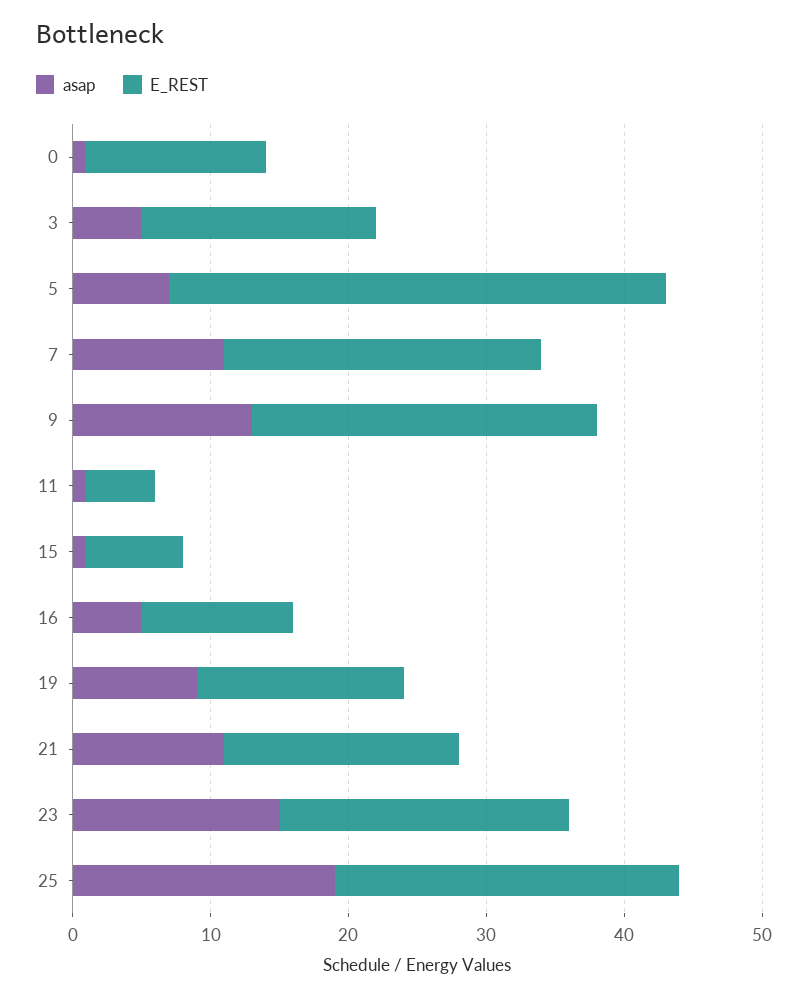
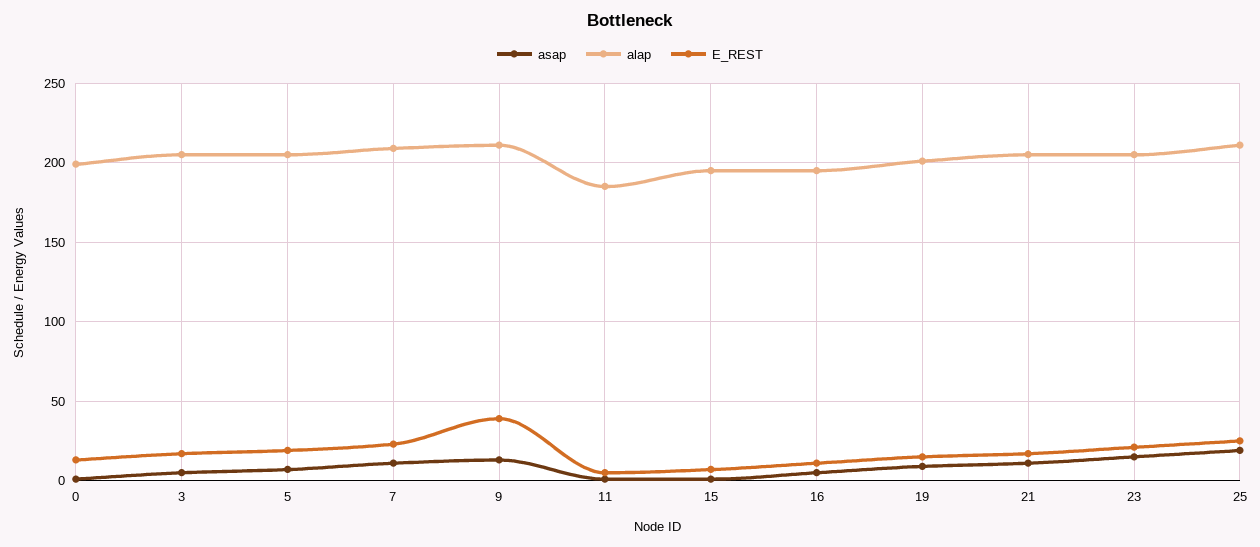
  {
    "asap": {
      "0": 1,
      "3": 5,
      "5": 7,
      "7": 11,
      "9": 13,
      "11": 1,
      "15": 1,
      "16": 5,
      "19": 9,
      "21": 11,
      "23": 15,
      "25": 19
    },
    "E_REST": {
      "0": 13,
      "3": 17,
-     "5": 36,
+     "5": 20,
      "7": 23,
-     "9": 25,
+     "9": 40,
      "11": 5,
      "15": 7,
      "16": 11,
      "19": 15,
      "21": 17,
      "23": 21,
      "25": 25
-   }
+   },
+   "alap": {
+     "0": 200,
+     "3": 205,
+     "5": 205,
+     "7": 210,
+     "9": 210,
+     "11": 185,
+     "15": 195,
+     "16": 195,
+     "19": 200,
+     "21": 205,
+     "23": 205,
+     "25": 210
+   }
  }

